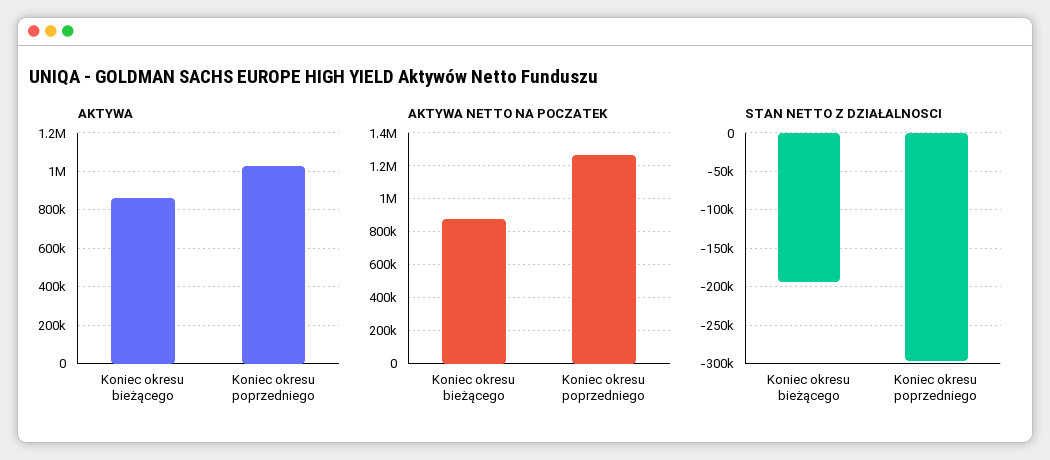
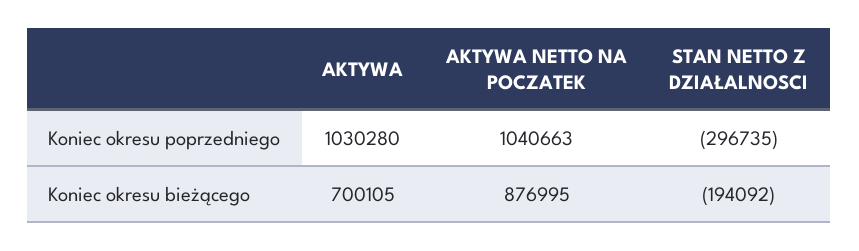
  {
    "AKTYWA": {
-     "Koniec okresu bieżącego": 850000,
+     "Koniec okresu bieżącego": 700105,
      "Koniec okresu poprzedniego": 1030280
    },
    "AKTYWA NETTO NA POCZATEK": {
      "Koniec okresu bieżącego": 876995,
-     "Koniec okresu poprzedniego": 1250000
+     "Koniec okresu poprzedniego": 1040663
    },
    "STAN NETTO Z DZIAŁALNOSCI": {
      "Koniec okresu bieżącego": -194092,
      "Koniec okresu poprzedniego": -296735
    }
  }

